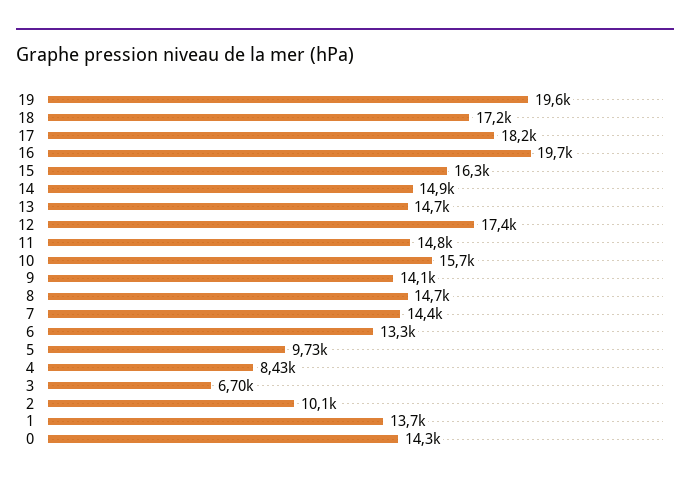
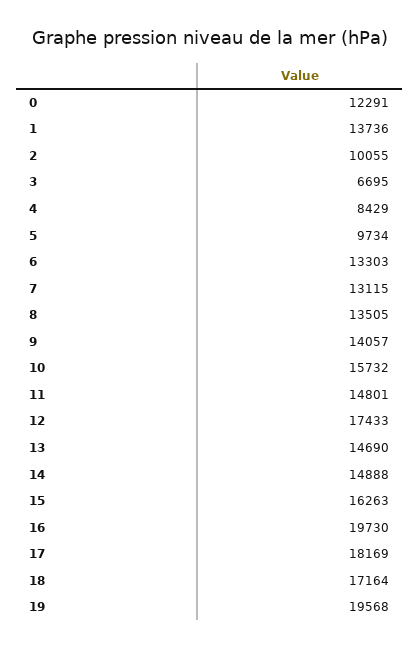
  {
    "19": 19568,
    "18": 17164,
    "17": 18169,
    "16": 19730,
    "15": 16263,
    "14": 14888,
    "13": 14690,
    "12": 17433,
    "11": 14801,
    "10": 15732,
    "9": 14057,
-   "8": 14700,
+   "8": 13505,
-   "7": 14400,
+   "7": 13115,
    "6": 13303,
    "5": 9734,
    "4": 8429,
    "3": 6695,
    "2": 10055,
    "1": 13736,
-   "0": 14300
+   "0": 12291
  }

